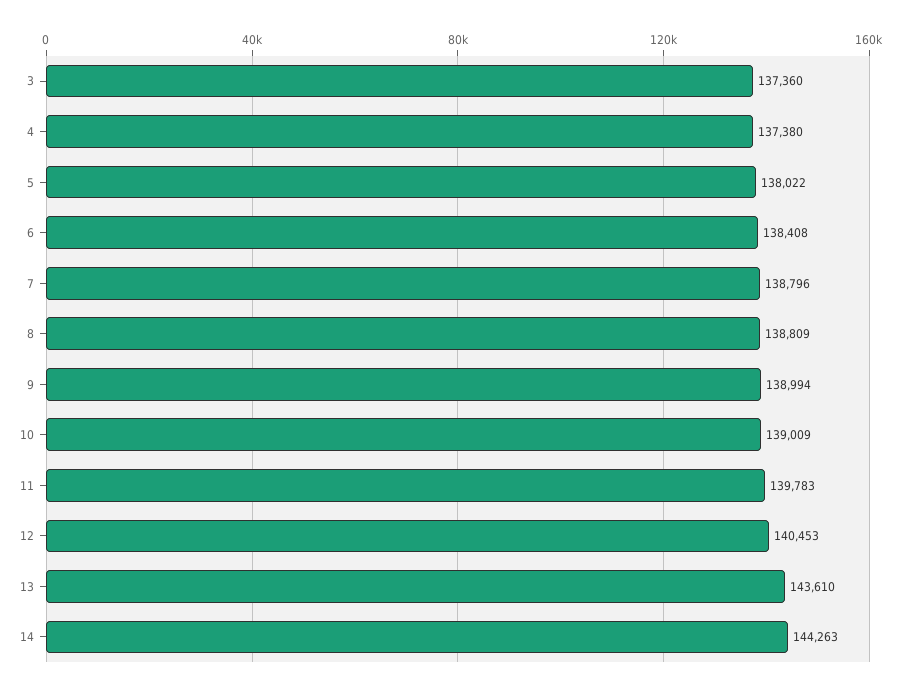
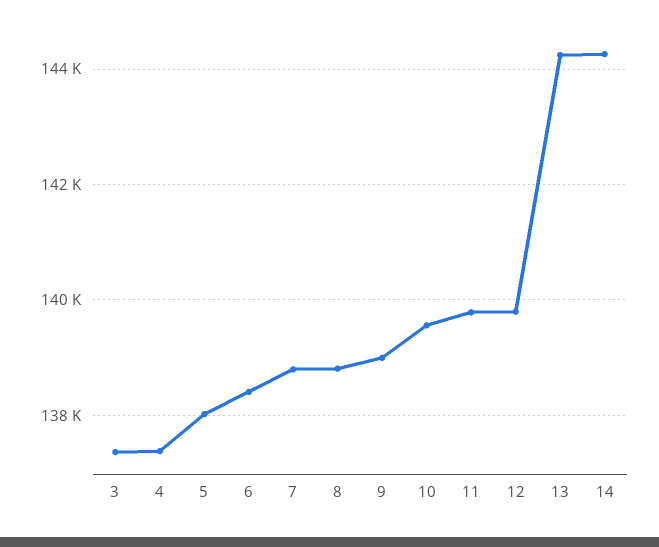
  {
    "3": 137360,
    "4": 137380,
    "5": 138022,
    "6": 138408,
    "7": 138796,
    "8": 138809,
    "9": 138994,
-   "10": 139009,
+   "10": 139600,
    "11": 139783,
-   "12": 140453,
+   "12": 139800,
-   "13": 143610,
+   "13": 144200,
    "14": 144263
  }

